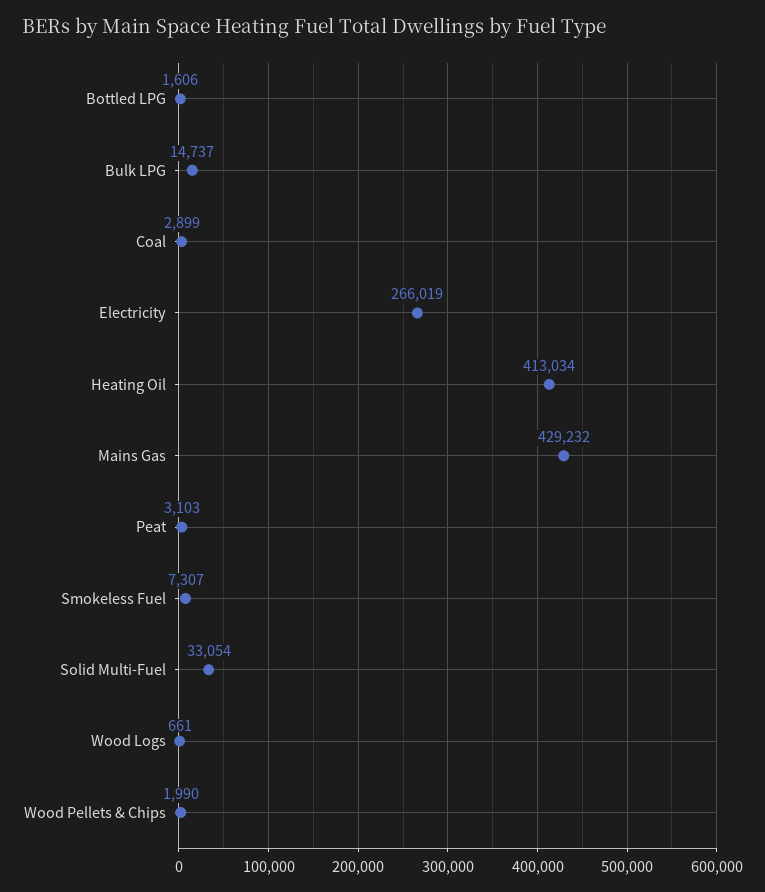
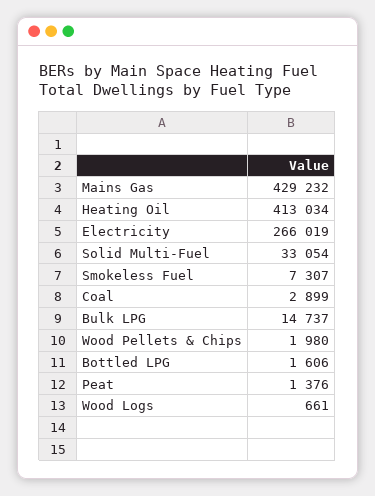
  {
    "Bottled LPG": 1606,
    "Bulk LPG": 14737,
    "Coal": 2899,
    "Electricity": 266019,
    "Heating Oil": 413034,
    "Mains Gas": 429232,
-   "Peat": 3103,
+   "Peat": 1376,
    "Smokeless Fuel": 7307,
    "Solid Multi-Fuel": 33054,
    "Wood Logs": 661,
-   "Wood Pellets & Chips": 1990
+   "Wood Pellets & Chips": 1980
  }

